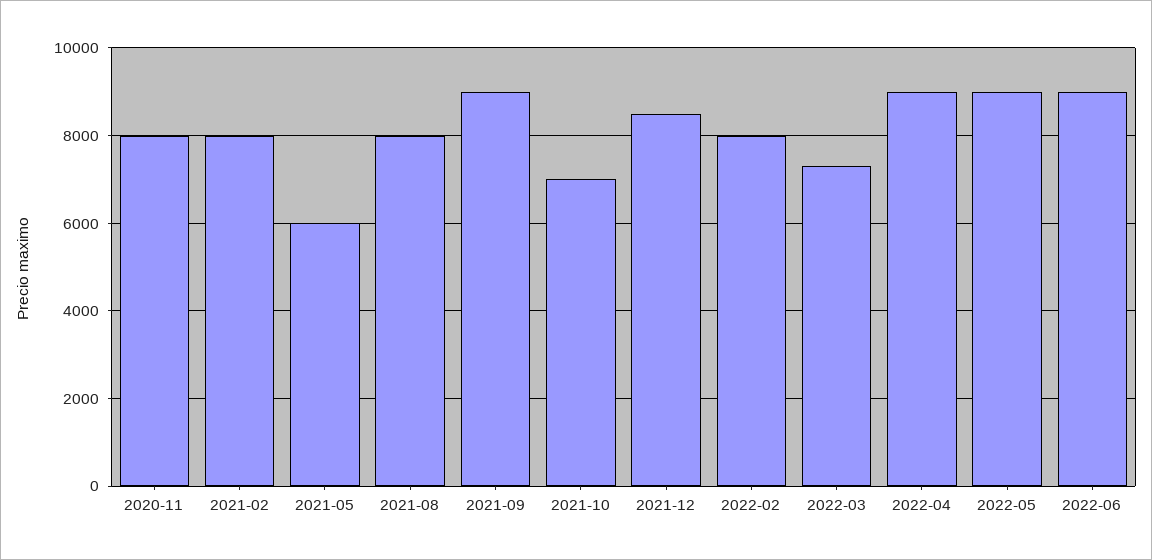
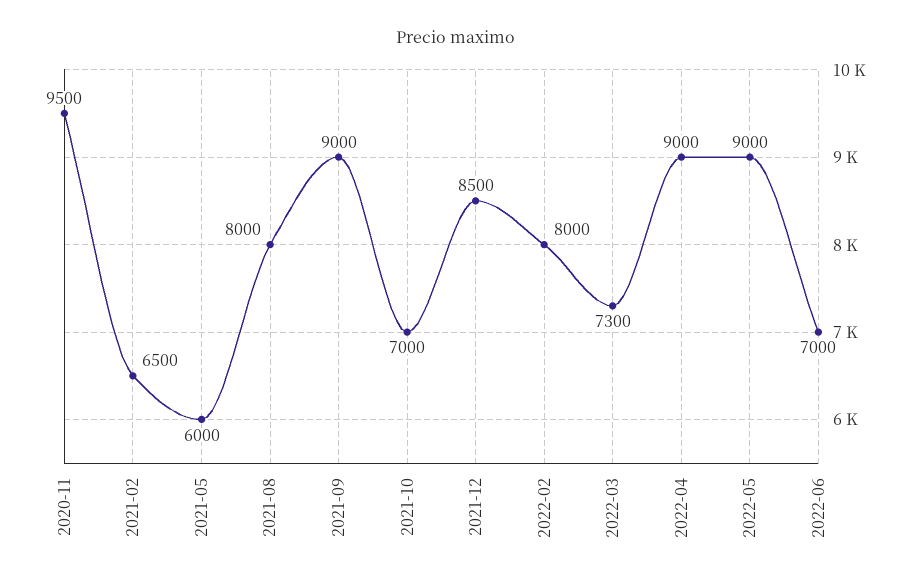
  {
-   "2020-11": 8000,
+   "2020-11": 9500,
-   "2021-02": 8000,
+   "2021-02": 6500,
    "2021-05": 6000,
    "2021-08": 8000,
    "2021-09": 9000,
    "2021-10": 7000,
    "2021-12": 8500,
    "2022-02": 8000,
    "2022-03": 7300,
    "2022-04": 9000,
    "2022-05": 9000,
-   "2022-06": 9000
+   "2022-06": 7000
  }

